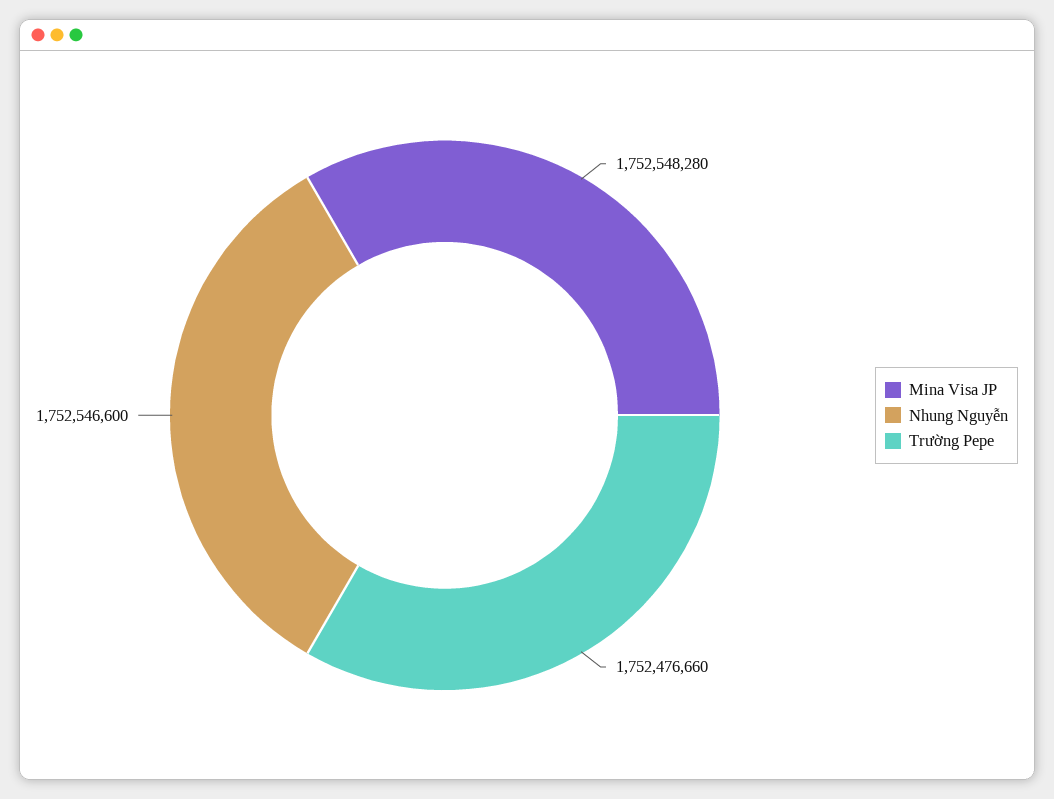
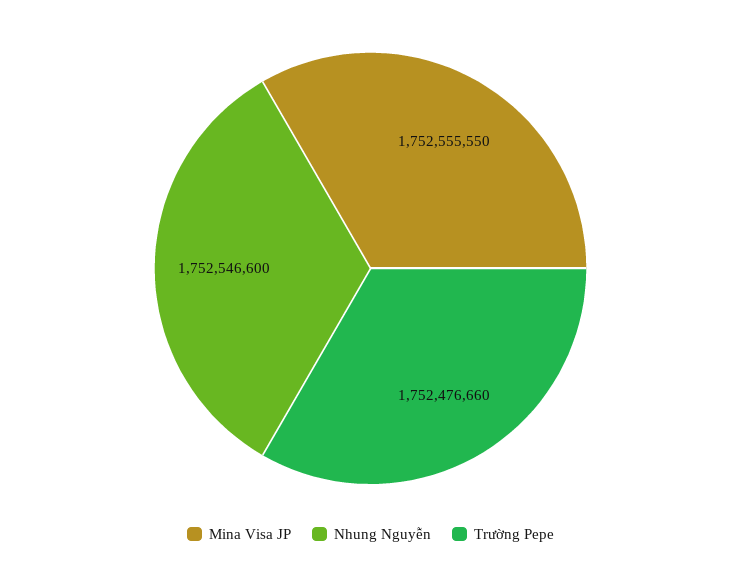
  {
-   "Mina Visa JP": 1752548280,
+   "Mina Visa JP": 1752555550,
    "Nhung Nguyễn": 1752546600,
    "Trường Pepe": 1752476660
  }

